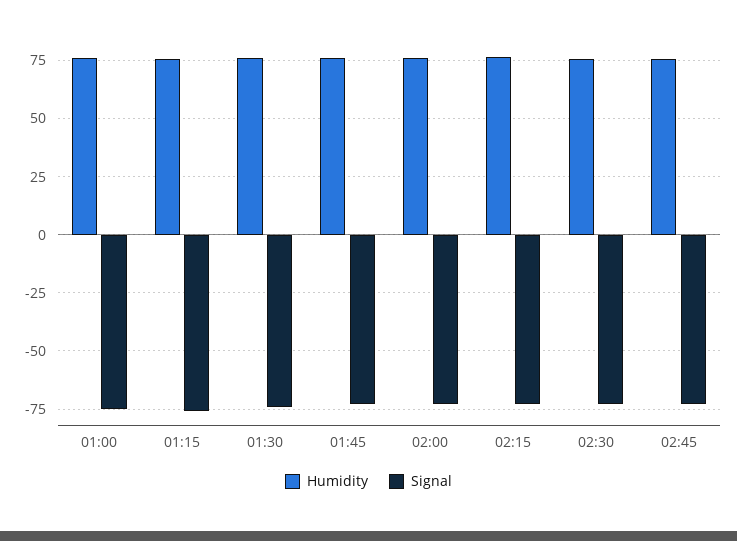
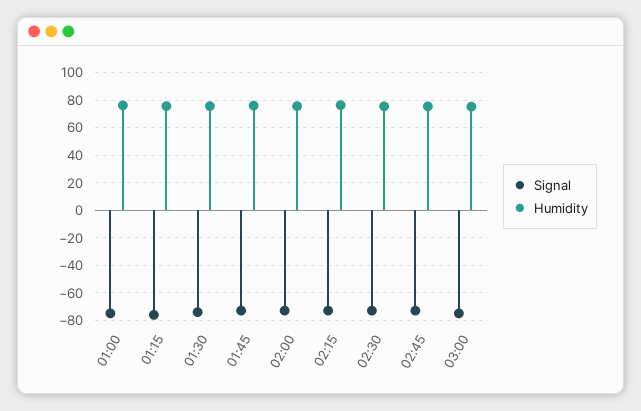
  {
    "Humidity": {
      "01:00": 75,
      "01:15": 75,
      "01:30": 75,
      "01:45": 75,
      "02:00": 75,
      "02:15": 75,
      "02:30": 75,
-     "02:45": 75
+     "02:45": 75,
+     "03:00": 75
    },
    "Signal": {
      "01:00": -75,
      "01:15": -75,
      "01:30": -75,
      "01:45": -75,
      "02:00": -75,
      "02:15": -75,
      "02:30": -75,
-     "02:45": -75
+     "02:45": -75,
+     "03:00": -75
    }
  }

